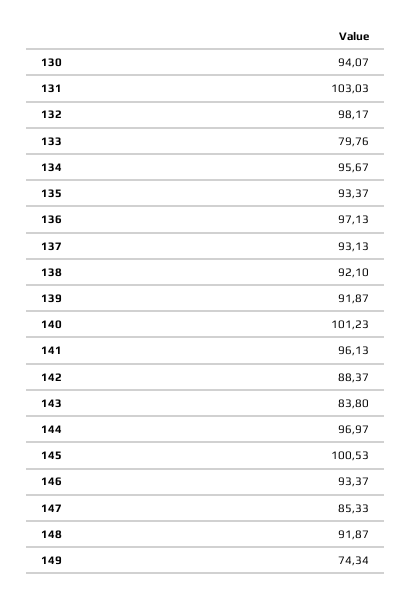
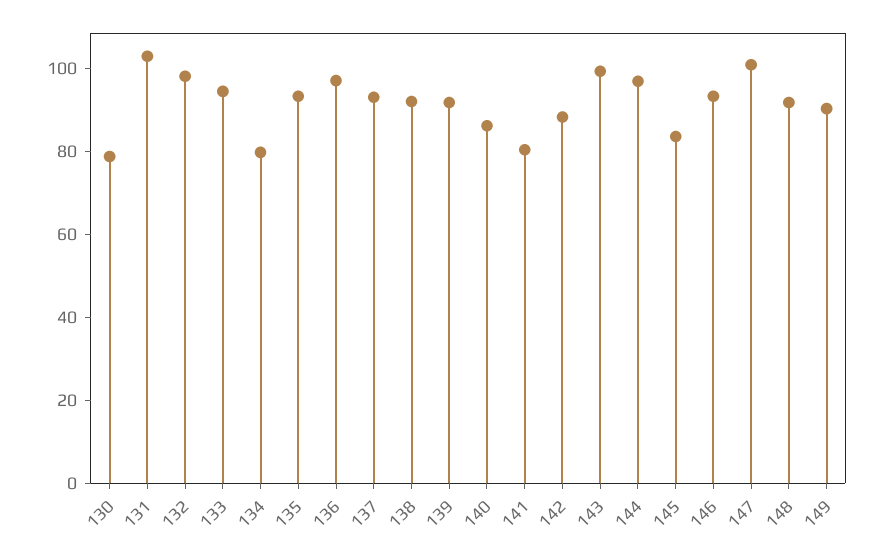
  {
-   "130": 94.07,
+   "130": 80,
    "131": 103.03,
    "132": 98.17,
-   "133": 79.76,
+   "133": 95,
-   "134": 95.67,
+   "134": 80,
    "135": 93.37,
    "136": 97.13,
    "137": 93.13,
    "138": 92.1,
    "139": 91.87,
-   "140": 101.23,
+   "140": 85,
-   "141": 96.13,
+   "141": 80,
    "142": 88.37,
-   "143": 83.8,
+   "143": 100,
    "144": 96.97,
-   "145": 100.53,
+   "145": 85,
    "146": 93.37,
-   "147": 85.33,
+   "147": 100,
    "148": 91.87,
-   "149": 74.34
+   "149": 90
  }

